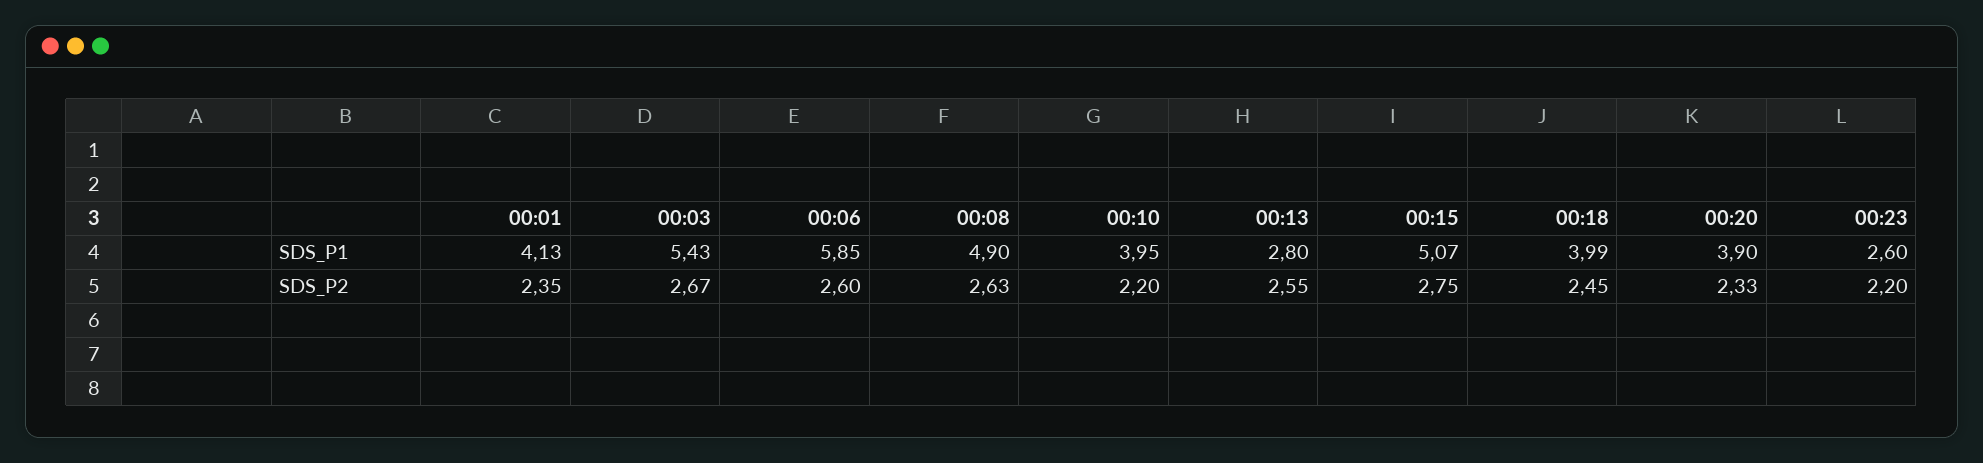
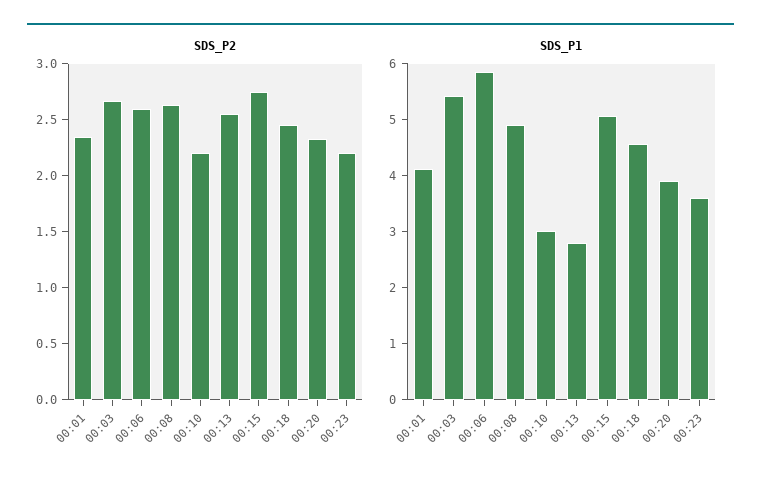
  {
    "SDS_P1": {
      "00:01": 4.13,
      "00:03": 5.43,
      "00:06": 5.85,
      "00:08": 4.9,
-     "00:10": 3.95,
+     "00:10": 3,
      "00:13": 2.8,
      "00:15": 5.07,
-     "00:18": 3.99,
+     "00:18": 4.6,
      "00:20": 3.9,
-     "00:23": 2.6
+     "00:23": 3.6
    },
    "SDS_P2": {
      "00:01": 2.35,
      "00:03": 2.67,
      "00:06": 2.6,
      "00:08": 2.63,
      "00:10": 2.2,
      "00:13": 2.55,
      "00:15": 2.75,
      "00:18": 2.45,
      "00:20": 2.33,
      "00:23": 2.2
    }
  }

